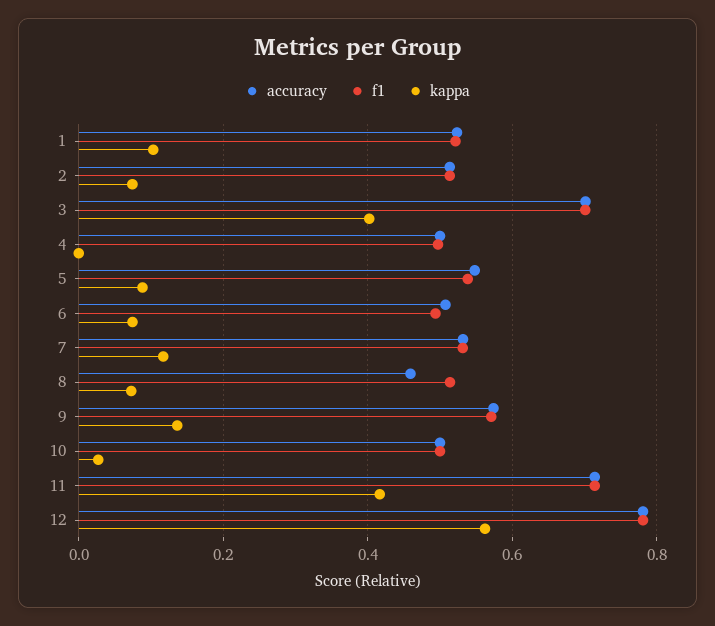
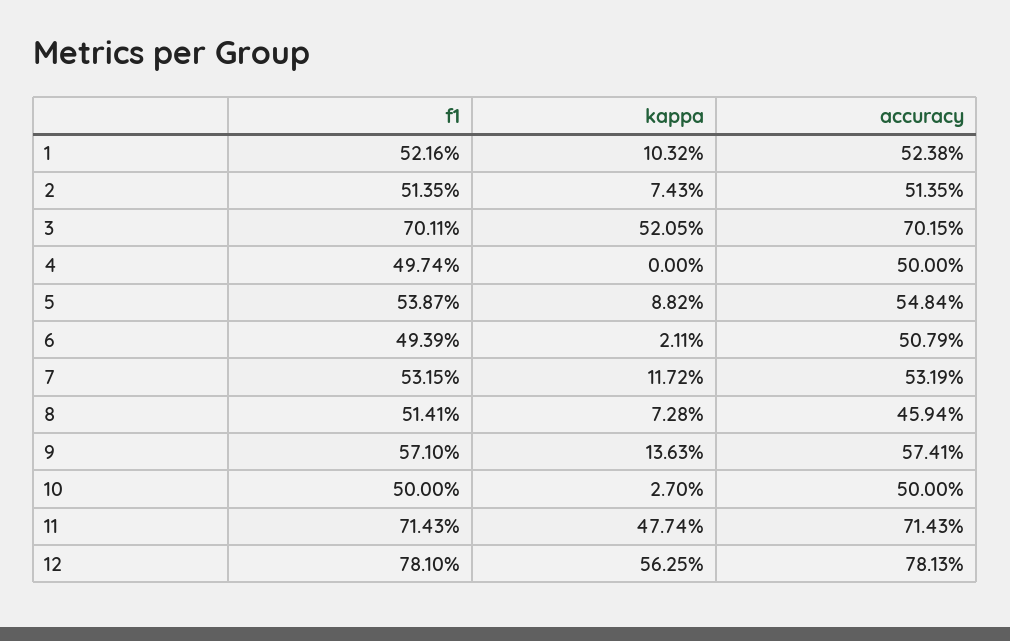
  {
    "accuracy": {
      "1": 0.5238,
      "2": 0.5135,
      "3": 0.7015,
      "4": 0.5,
      "5": 0.5484,
      "6": 0.5079,
      "7": 0.5319,
      "8": 0.4594,
      "9": 0.5741,
      "10": 0.5,
      "11": 0.7143,
      "12": 0.7813
    },
    "f1": {
      "1": 0.5216,
      "2": 0.5135,
      "3": 0.7011,
      "4": 0.4974,
      "5": 0.5387,
      "6": 0.4939,
      "7": 0.5315,
      "8": 0.5141,
      "9": 0.571,
      "10": 0.5,
      "11": 0.7143,
      "12": 0.781
    },
    "kappa": {
      "1": 0.1032,
      "2": 0.0743,
-     "3": 0.4,
+     "3": 0.5205,
      "4": 0,
      "5": 0.0882,
-     "6": 0.08,
+     "6": 0.0211,
      "7": 0.1172,
      "8": 0.0728,
      "9": 0.1363,
      "10": 0.027,
-     "11": 0.42,
+     "11": 0.4774,
      "12": 0.5625
    }
  }

